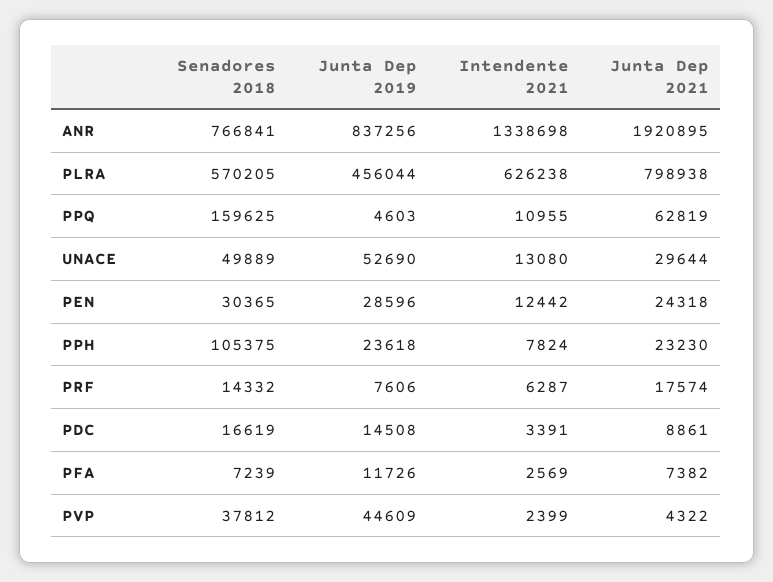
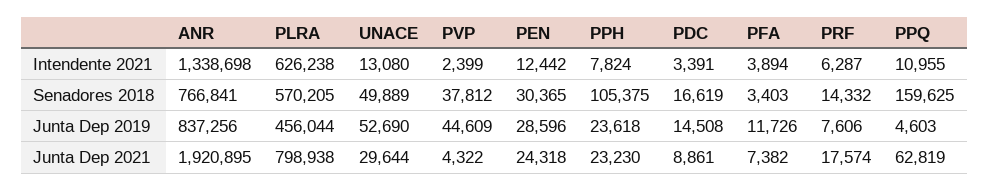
  {
    "Senadores 2018": {
      "ANR": 766841,
      "PLRA": 570205,
      "PPQ": 159625,
      "UNACE": 49889,
      "PEN": 30365,
      "PPH": 105375,
      "PRF": 14332,
      "PDC": 16619,
-     "PFA": 7239,
+     "PFA": 3403,
      "PVP": 37812
    },
    "Junta Dep 2019": {
      "ANR": 837256,
      "PLRA": 456044,
      "PPQ": 4603,
      "UNACE": 52690,
      "PEN": 28596,
      "PPH": 23618,
      "PRF": 7606,
      "PDC": 14508,
      "PFA": 11726,
      "PVP": 44609
    },
    "Intendente 2021": {
      "ANR": 1338698,
      "PLRA": 626238,
      "PPQ": 10955,
      "UNACE": 13080,
      "PEN": 12442,
      "PPH": 7824,
      "PRF": 6287,
      "PDC": 3391,
-     "PFA": 2569,
+     "PFA": 3894,
      "PVP": 2399
    },
    "Junta Dep 2021": {
      "ANR": 1920895,
      "PLRA": 798938,
      "PPQ": 62819,
      "UNACE": 29644,
      "PEN": 24318,
      "PPH": 23230,
      "PRF": 17574,
      "PDC": 8861,
      "PFA": 7382,
      "PVP": 4322
    }
  }

